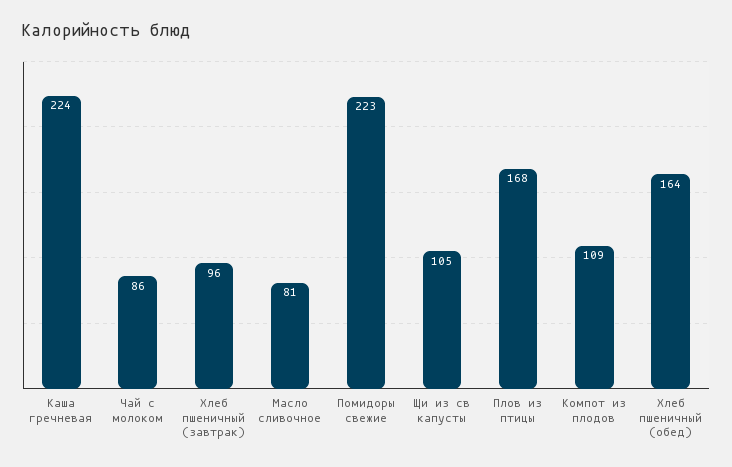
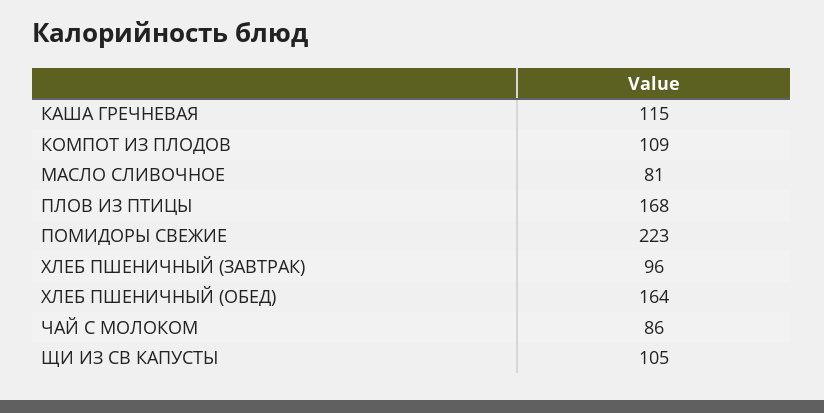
  {
-   "Каша гречневая": 224,
+   "Каша гречневая": 115,
    "Чай с молоком": 86,
    "Хлеб пшеничный (завтрак)": 96,
    "Масло сливочное": 81,
    "Помидоры свежие": 223,
    "Щи из св капусты": 105,
    "Плов из птицы": 168,
    "Компот из плодов": 109,
    "Хлеб пшеничный (обед)": 164
  }

